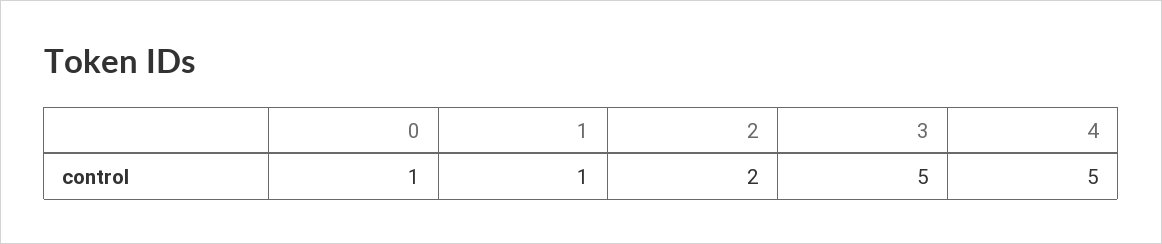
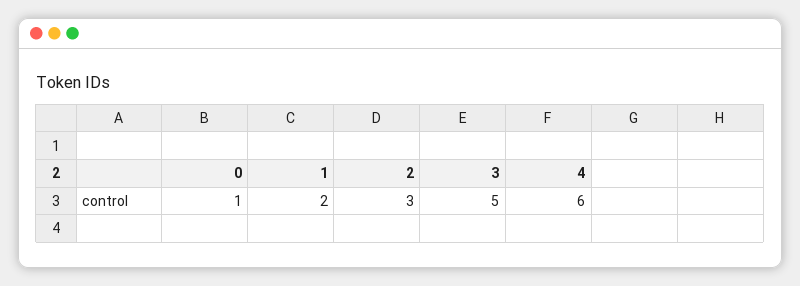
  {
    "0": 1,
-   "1": 1,
+   "1": 2,
-   "2": 2,
+   "2": 3,
    "3": 5,
-   "4": 5
+   "4": 6
  }

